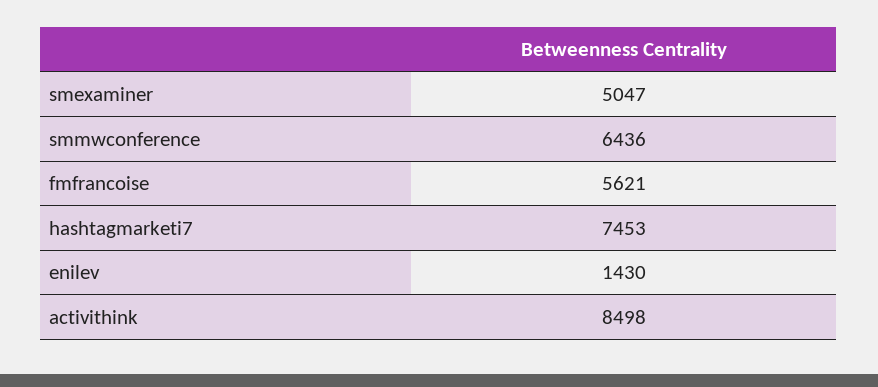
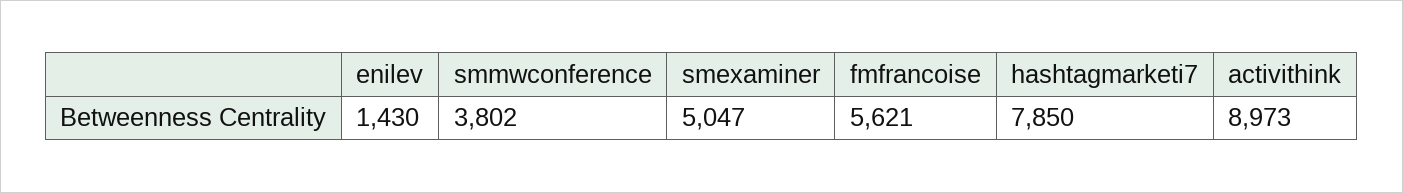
  {
    "smexaminer": 5047,
-   "smmwconference": 6436,
+   "smmwconference": 3802,
    "fmfrancoise": 5621,
-   "hashtagmarketi7": 7453,
+   "hashtagmarketi7": 7850,
    "enilev": 1430,
-   "activithink": 8498
+   "activithink": 8973
  }

